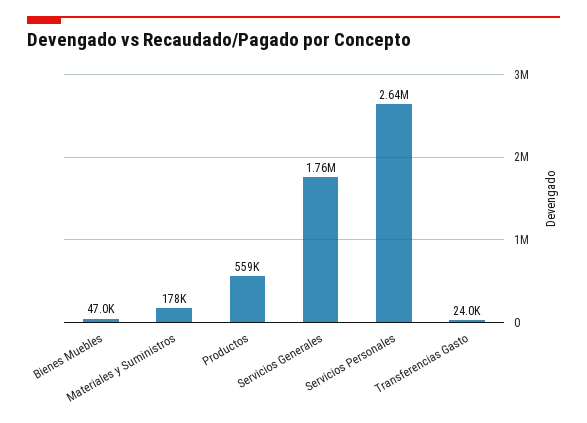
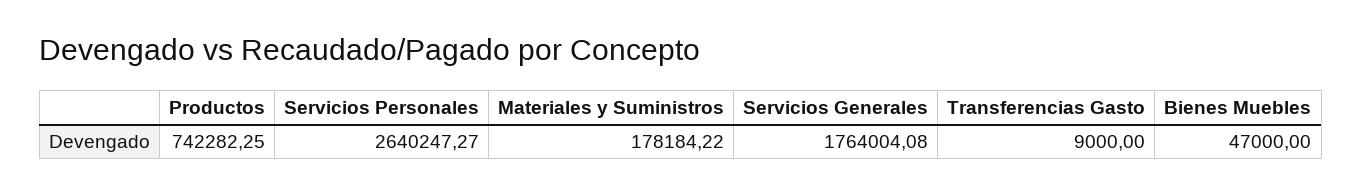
  {
    "Bienes Muebles": 47000,
    "Materiales y Suministros": 178184.22,
-   "Productos": 559000,
+   "Productos": 742282.25,
    "Servicios Generales": 1764004.08,
    "Servicios Personales": 2640247.27,
-   "Transferencias Gasto": 24000
+   "Transferencias Gasto": 9000
  }

